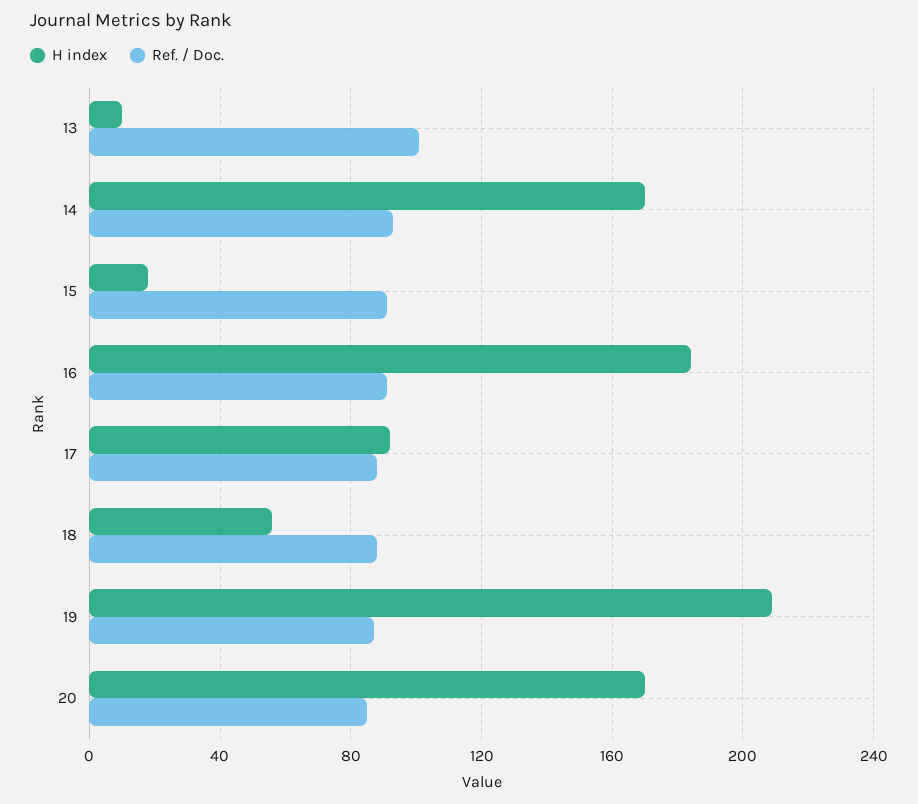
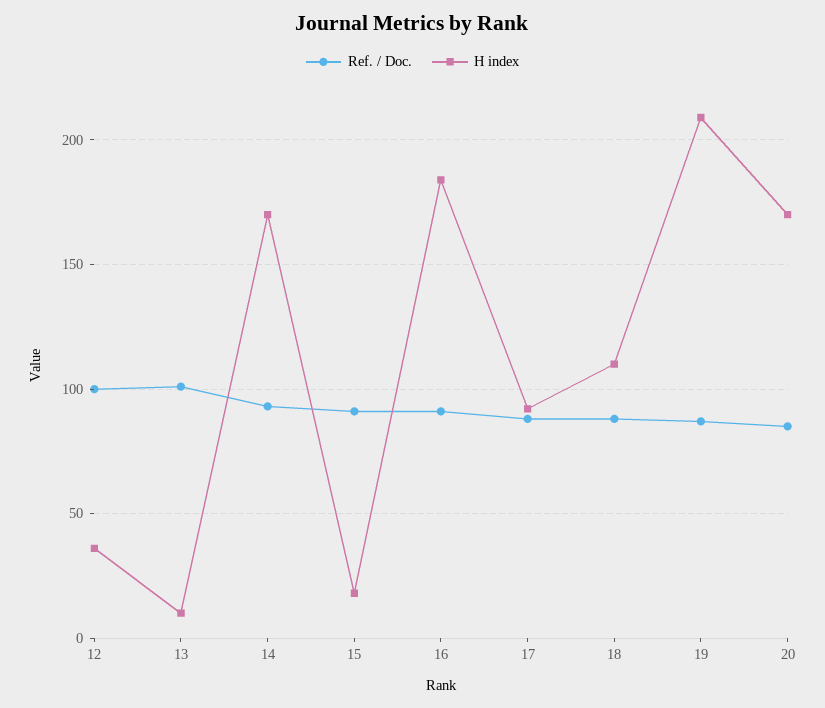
  {
    "H index": {
      "13": 10,
      "14": 170,
      "15": 20,
      "16": 185,
      "17": 90,
-     "18": 55,
+     "18": 110,
      "19": 210,
-     "20": 170
+     "20": 170,
+     "12": 35
    },
    "Ref. / Doc.": {
      "13": 100,
      "14": 95,
      "15": 90,
      "16": 90,
      "17": 90,
      "18": 90,
      "19": 85,
-     "20": 85
+     "20": 85,
+     "12": 100
    }
  }

